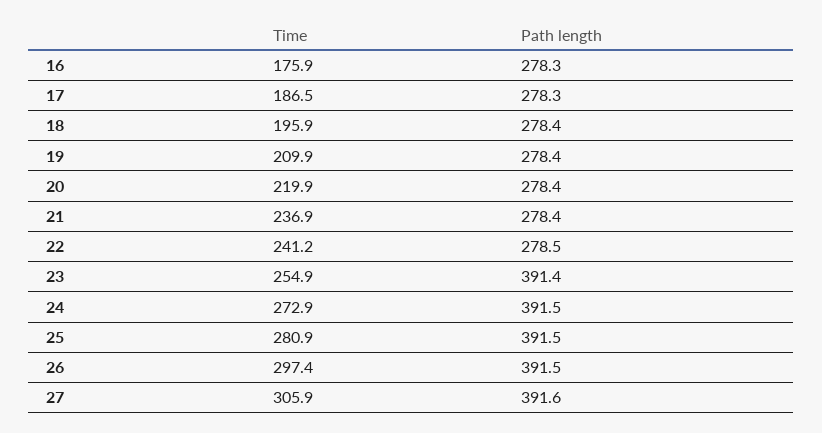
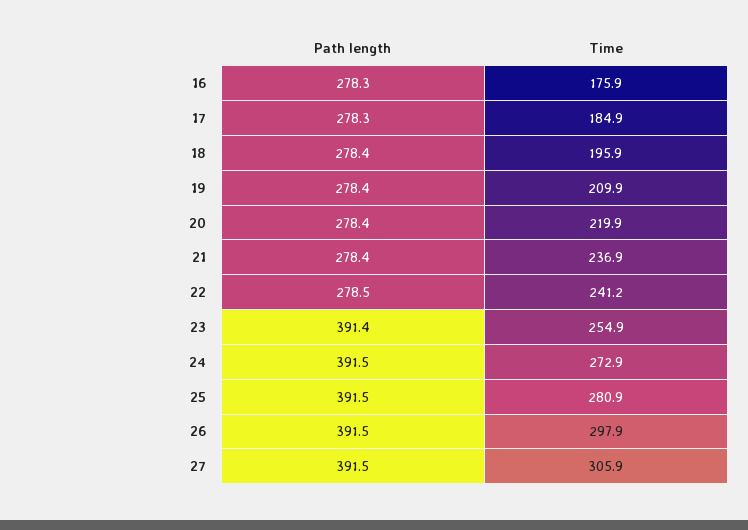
  {
    "Time": {
      "16": 175.9,
-     "17": 186.5,
+     "17": 184.9,
      "18": 195.9,
      "19": 209.9,
      "20": 219.9,
      "21": 236.9,
      "22": 241.2,
      "23": 254.9,
      "24": 272.9,
      "25": 280.9,
-     "26": 297.4,
+     "26": 297.9,
      "27": 305.9
    },
    "Path length": {
      "16": 278.3,
      "17": 278.3,
      "18": 278.4,
      "19": 278.4,
      "20": 278.4,
      "21": 278.4,
      "22": 278.5,
      "23": 391.4,
      "24": 391.5,
      "25": 391.5,
      "26": 391.5,
-     "27": 391.6
+     "27": 391.5
    }
  }

